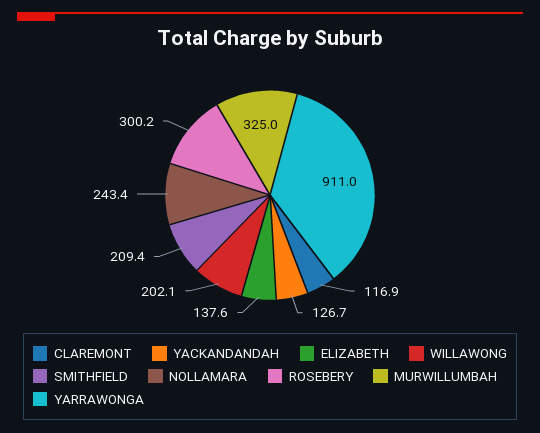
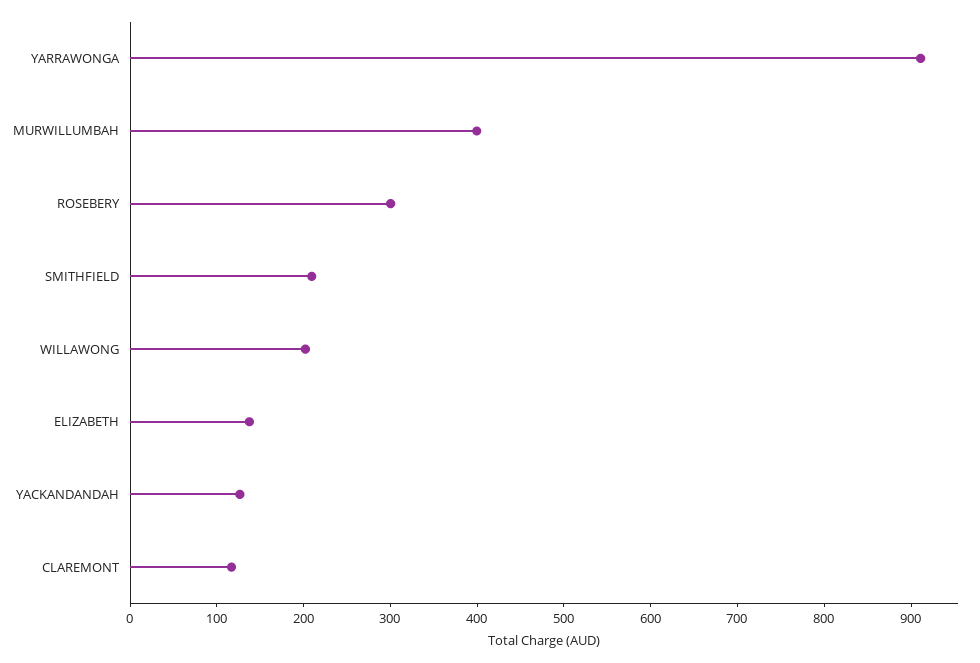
  {
    "CLAREMONT": 116.9,
    "YACKANDANDAH": 126.7,
    "ELIZABETH": 137.6,
    "WILLAWONG": 202.1,
    "SMITHFIELD": 209.4,
-   "NOLLAMARA": 243.4,
    "ROSEBERY": 300.2,
-   "MURWILLUMBAH": 325,
+   "MURWILLUMBAH": 400,
    "YARRAWONGA": 911
  }

